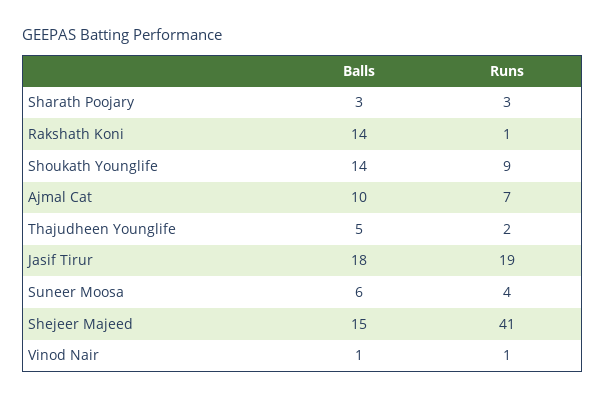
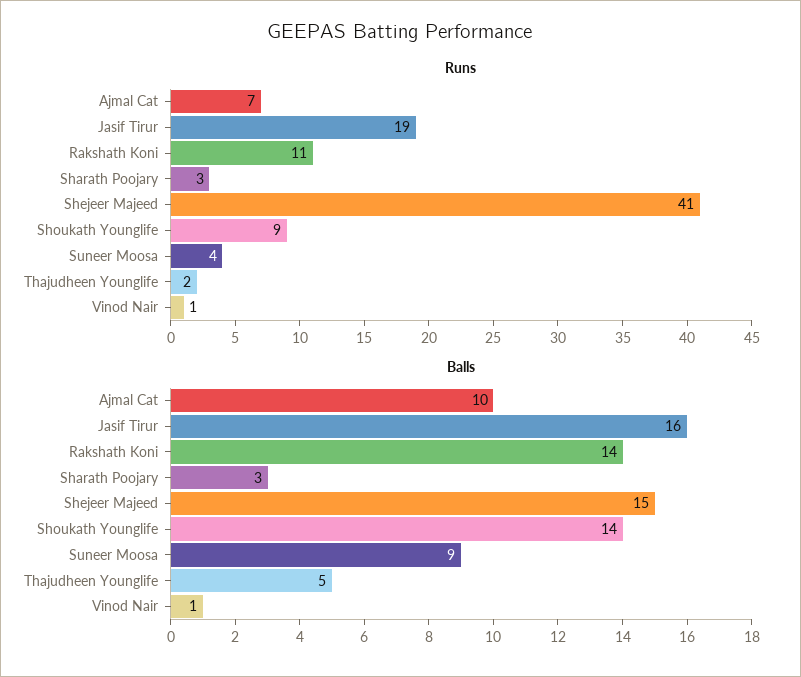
  {
    "Balls": {
      "Sharath Poojary": 3,
      "Rakshath Koni": 14,
      "Shoukath Younglife": 14,
      "Ajmal Cat": 10,
      "Thajudheen Younglife": 5,
-     "Jasif Tirur": 18,
+     "Jasif Tirur": 16,
-     "Suneer Moosa": 6,
+     "Suneer Moosa": 9,
      "Shejeer Majeed": 15,
      "Vinod Nair": 1
    },
    "Runs": {
      "Sharath Poojary": 3,
-     "Rakshath Koni": 1,
+     "Rakshath Koni": 11,
      "Shoukath Younglife": 9,
      "Ajmal Cat": 7,
      "Thajudheen Younglife": 2,
      "Jasif Tirur": 19,
      "Suneer Moosa": 4,
      "Shejeer Majeed": 41,
      "Vinod Nair": 1
    }
  }

